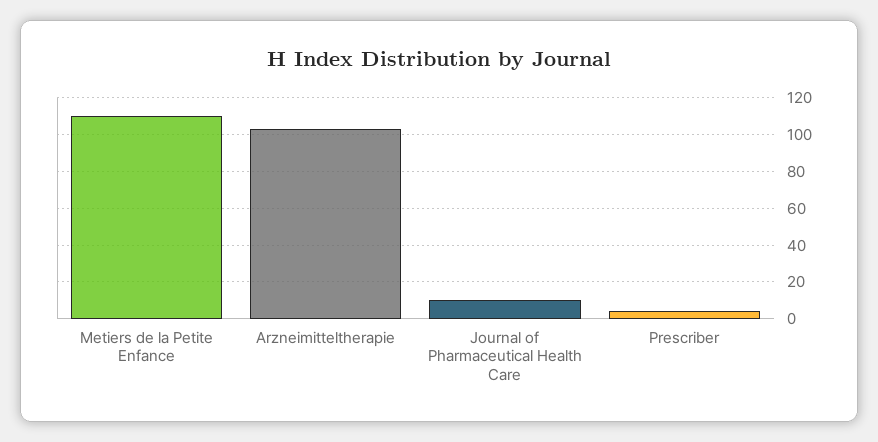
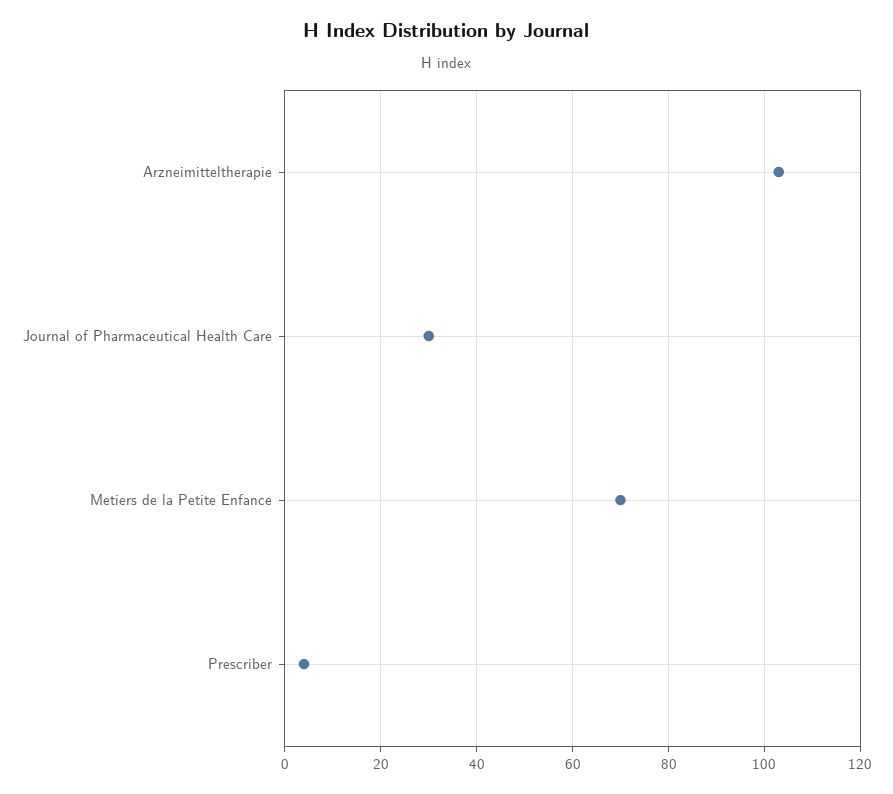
  {
-   "Metiers de la Petite Enfance": 110,
+   "Metiers de la Petite Enfance": 70,
    "Arzneimitteltherapie": 105,
-   "Journal of Pharmaceutical Health Care": 10,
+   "Journal of Pharmaceutical Health Care": 30,
    "Prescriber": 5
  }

